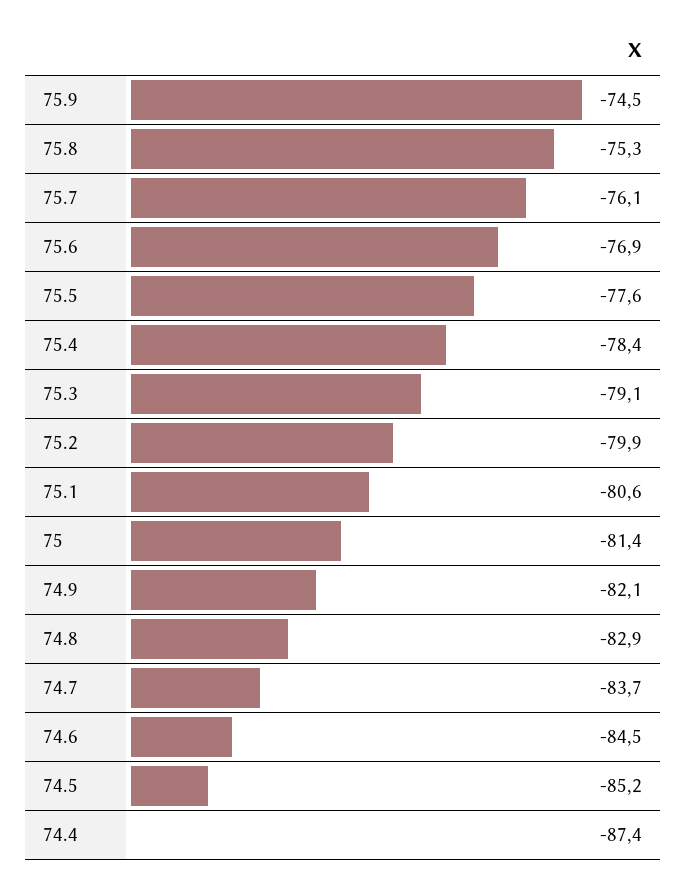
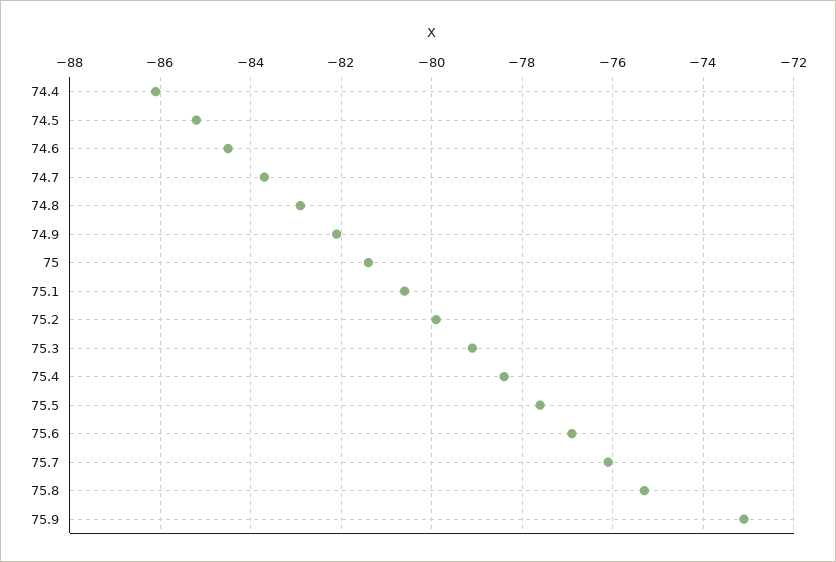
  {
-   "75.9": -74.5,
+   "75.9": -73,
    "75.8": -75.3,
    "75.7": -76.1,
    "75.6": -76.9,
    "75.5": -77.6,
    "75.4": -78.4,
    "75.3": -79.1,
    "75.2": -79.9,
    "75.1": -80.6,
    "75": -81.4,
    "74.9": -82.1,
    "74.8": -82.9,
    "74.7": -83.7,
    "74.6": -84.5,
    "74.5": -85.2,
-   "74.4": -87.4
+   "74.4": -86
  }

